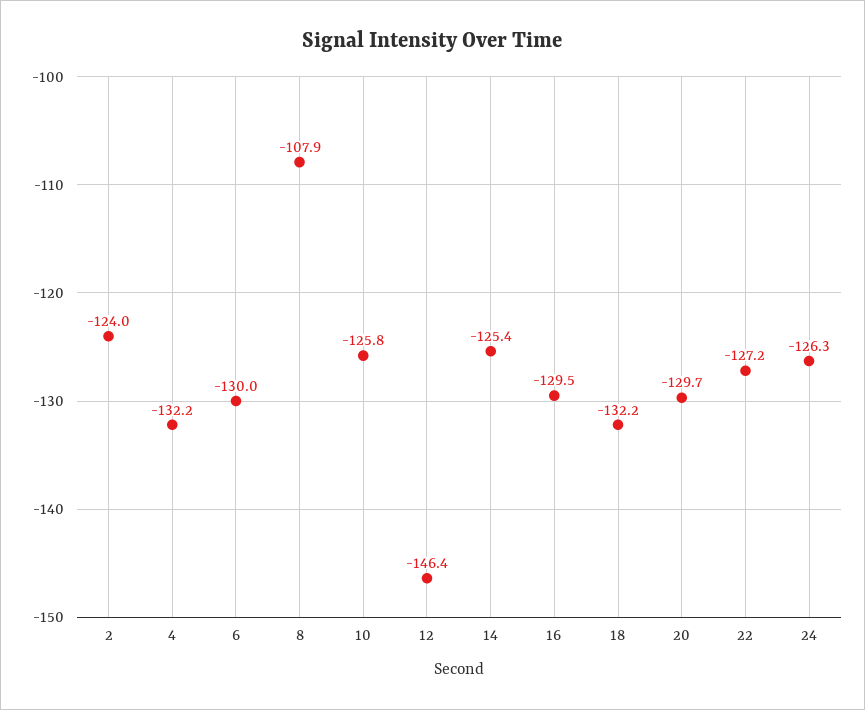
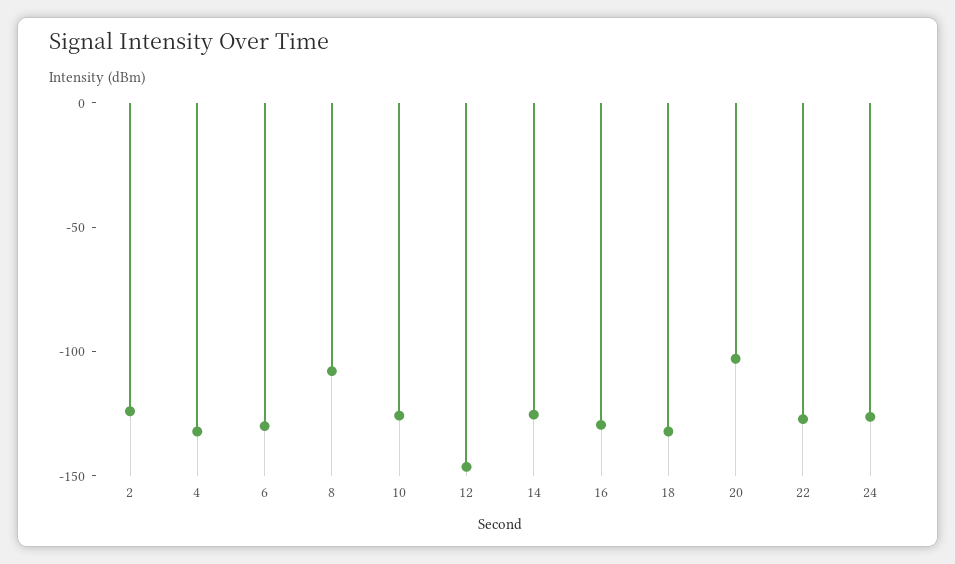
  {
    "2": -124,
    "4": -132.2,
    "6": -130,
    "8": -107.9,
    "10": -125.8,
    "12": -146.4,
    "14": -125.4,
    "16": -129.5,
    "18": -132.2,
-   "20": -129.7,
+   "20": -100,
    "22": -127.2,
    "24": -126.3
  }

